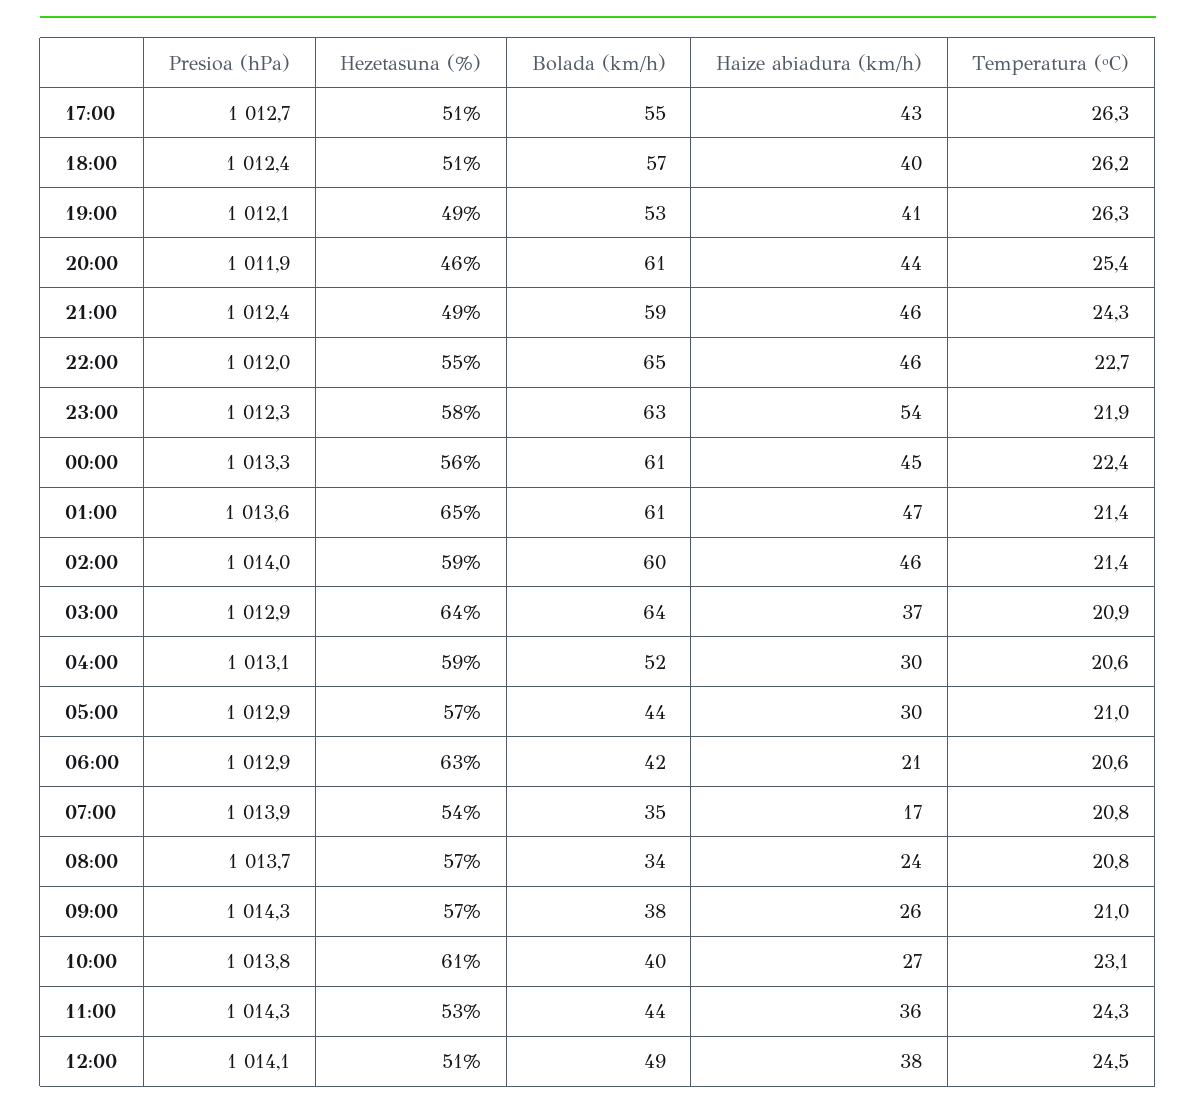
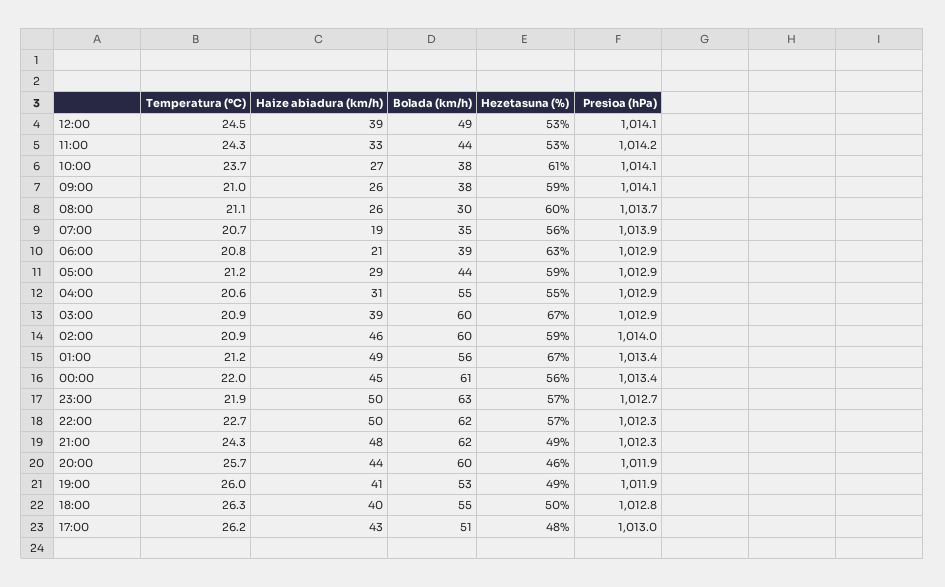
  {
    "Presioa (hPa)": {
-     "17:00": 1012.7,
+     "17:00": 1013,
-     "18:00": 1012.4,
+     "18:00": 1012.8,
-     "19:00": 1012.1,
+     "19:00": 1011.9,
      "20:00": 1011.9,
-     "21:00": 1012.4,
+     "21:00": 1012.3,
-     "22:00": 1012,
+     "22:00": 1012.3,
-     "23:00": 1012.3,
+     "23:00": 1012.7,
-     "00:00": 1013.3,
+     "00:00": 1013.4,
-     "01:00": 1013.6,
+     "01:00": 1013.4,
      "02:00": 1014,
      "03:00": 1012.9,
-     "04:00": 1013.1,
+     "04:00": 1012.9,
      "05:00": 1012.9,
      "06:00": 1012.9,
      "07:00": 1013.9,
      "08:00": 1013.7,
-     "09:00": 1014.3,
+     "09:00": 1014.1,
-     "10:00": 1013.8,
+     "10:00": 1014.1,
-     "11:00": 1014.3,
+     "11:00": 1014.2,
      "12:00": 1014.1
    },
    "Hezetasuna (%)": {
-     "17:00": 51,
+     "17:00": 48,
-     "18:00": 51,
+     "18:00": 50,
      "19:00": 49,
      "20:00": 46,
      "21:00": 49,
-     "22:00": 55,
+     "22:00": 57,
-     "23:00": 58,
+     "23:00": 57,
      "00:00": 56,
-     "01:00": 65,
+     "01:00": 67,
      "02:00": 59,
-     "03:00": 64,
+     "03:00": 67,
-     "04:00": 59,
+     "04:00": 55,
-     "05:00": 57,
+     "05:00": 59,
      "06:00": 63,
-     "07:00": 54,
+     "07:00": 56,
-     "08:00": 57,
+     "08:00": 60,
-     "09:00": 57,
+     "09:00": 59,
      "10:00": 61,
      "11:00": 53,
-     "12:00": 51
+     "12:00": 53
    },
    "Bolada (km/h)": {
-     "17:00": 55,
+     "17:00": 51,
-     "18:00": 57,
+     "18:00": 55,
      "19:00": 53,
-     "20:00": 61,
+     "20:00": 60,
-     "21:00": 59,
+     "21:00": 62,
-     "22:00": 65,
+     "22:00": 62,
      "23:00": 63,
      "00:00": 61,
-     "01:00": 61,
+     "01:00": 56,
      "02:00": 60,
-     "03:00": 64,
+     "03:00": 60,
-     "04:00": 52,
+     "04:00": 55,
      "05:00": 44,
-     "06:00": 42,
+     "06:00": 39,
      "07:00": 35,
-     "08:00": 34,
+     "08:00": 30,
      "09:00": 38,
-     "10:00": 40,
+     "10:00": 38,
      "11:00": 44,
      "12:00": 49
    },
    "Haize abiadura (km/h)": {
      "17:00": 43,
      "18:00": 40,
      "19:00": 41,
      "20:00": 44,
-     "21:00": 46,
+     "21:00": 48,
-     "22:00": 46,
+     "22:00": 50,
-     "23:00": 54,
+     "23:00": 50,
      "00:00": 45,
-     "01:00": 47,
+     "01:00": 49,
      "02:00": 46,
-     "03:00": 37,
+     "03:00": 39,
-     "04:00": 30,
+     "04:00": 31,
-     "05:00": 30,
+     "05:00": 29,
      "06:00": 21,
-     "07:00": 17,
+     "07:00": 19,
-     "08:00": 24,
+     "08:00": 26,
      "09:00": 26,
      "10:00": 27,
-     "11:00": 36,
+     "11:00": 33,
-     "12:00": 38
+     "12:00": 39
    },
    "Temperatura (ºC)": {
-     "17:00": 26.3,
+     "17:00": 26.2,
-     "18:00": 26.2,
+     "18:00": 26.3,
-     "19:00": 26.3,
+     "19:00": 26,
-     "20:00": 25.4,
+     "20:00": 25.7,
      "21:00": 24.3,
      "22:00": 22.7,
      "23:00": 21.9,
-     "00:00": 22.4,
+     "00:00": 22,
-     "01:00": 21.4,
+     "01:00": 21.2,
-     "02:00": 21.4,
+     "02:00": 20.9,
      "03:00": 20.9,
      "04:00": 20.6,
-     "05:00": 21,
+     "05:00": 21.2,
-     "06:00": 20.6,
+     "06:00": 20.8,
-     "07:00": 20.8,
+     "07:00": 20.7,
-     "08:00": 20.8,
+     "08:00": 21.1,
      "09:00": 21,
-     "10:00": 23.1,
+     "10:00": 23.7,
      "11:00": 24.3,
      "12:00": 24.5
    }
  }

